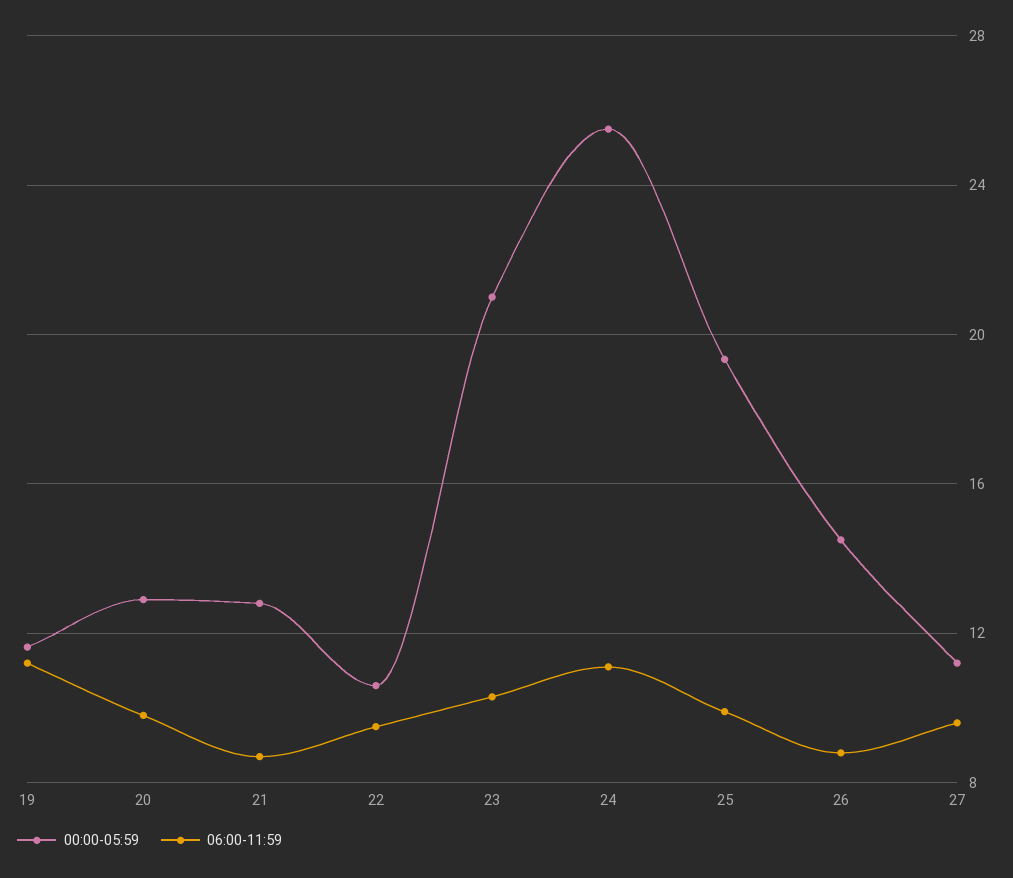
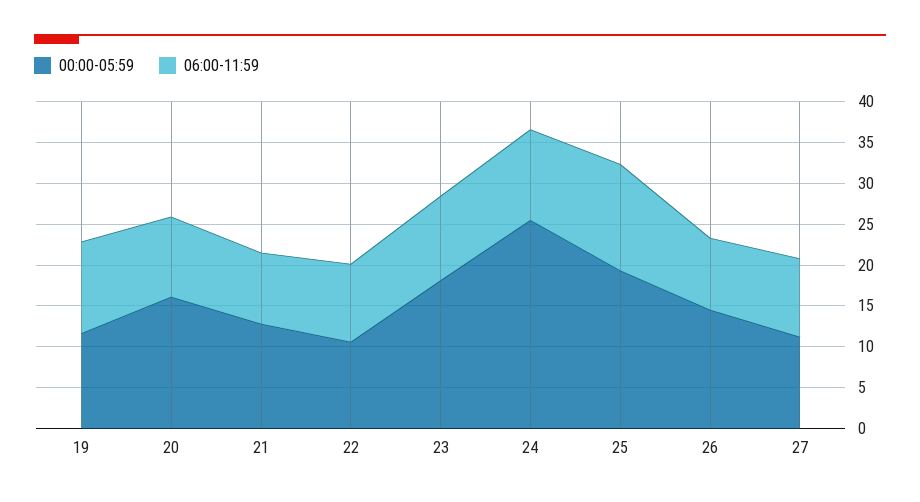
  {
    "00:00-05:59": {
      "19": 11.5,
-     "20": 13,
+     "20": 16,
      "21": 13,
      "22": 10.5,
-     "23": 21,
+     "23": 18,
      "24": 25.5,
      "25": 19.5,
      "26": 14.5,
      "27": 11
    },
    "06:00-11:59": {
      "19": 11,
      "20": 10,
      "21": 8.5,
      "22": 9.5,
      "23": 10.5,
      "24": 11,
-     "25": 10,
+     "25": 13,
      "26": 9,
      "27": 9.5
    }
  }

